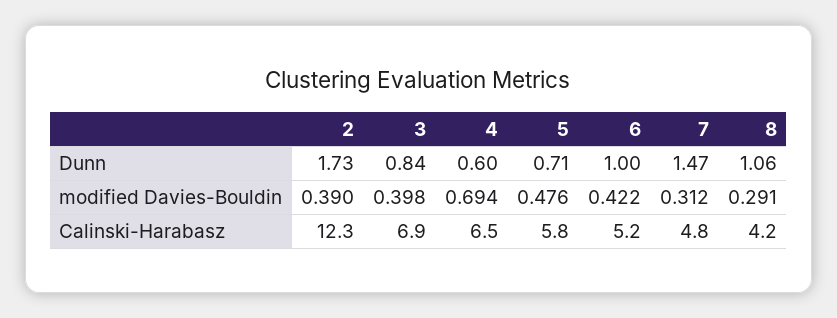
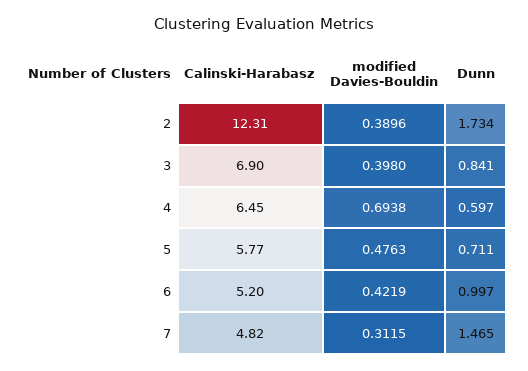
  {
    "2": {
      "Dunn": 1.734,
      "modified Davies-Bouldin": 0.3896,
      "Calinski-Harabasz": 12.31
    },
    "3": {
      "Dunn": 0.841,
      "modified Davies-Bouldin": 0.398,
      "Calinski-Harabasz": 6.9
    },
    "4": {
      "Dunn": 0.597,
      "modified Davies-Bouldin": 0.6938,
      "Calinski-Harabasz": 6.45
    },
    "5": {
      "Dunn": 0.711,
      "modified Davies-Bouldin": 0.4763,
      "Calinski-Harabasz": 5.77
    },
    "6": {
      "Dunn": 0.997,
      "modified Davies-Bouldin": 0.4219,
      "Calinski-Harabasz": 5.2
    },
    "7": {
      "Dunn": 1.465,
      "modified Davies-Bouldin": 0.3115,
      "Calinski-Harabasz": 4.82
-   },
+   }
-   "8": {
-     "Dunn": 1.06,
-     "modified Davies-Bouldin": 0.291,
-     "Calinski-Harabasz": 4.2
-   }
  }

